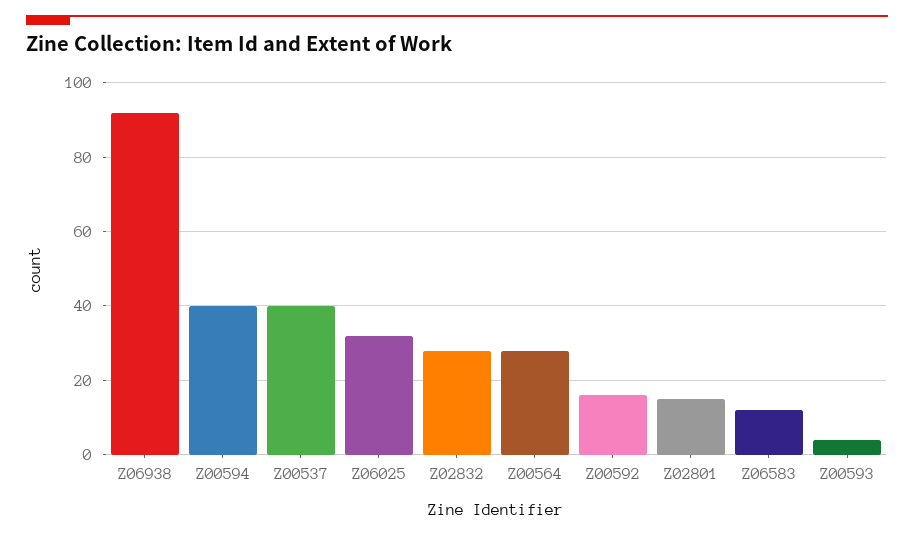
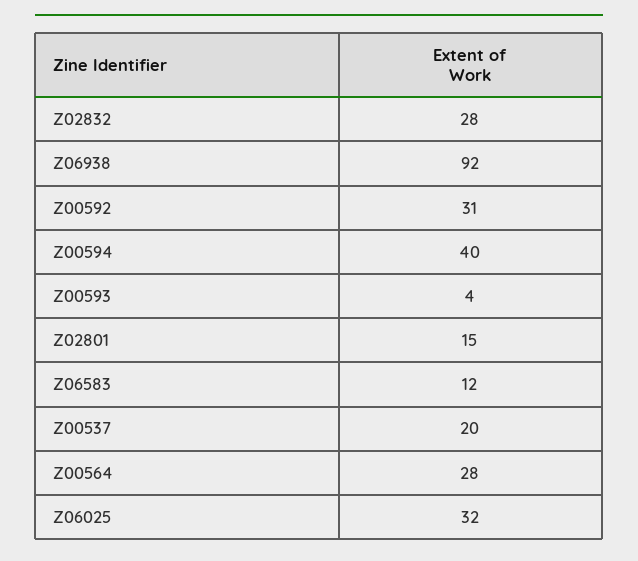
  {
    "Z06938": 92,
    "Z00594": 40,
-   "Z00537": 40,
+   "Z00537": 20,
    "Z06025": 32,
    "Z02832": 28,
    "Z00564": 28,
-   "Z00592": 15,
+   "Z00592": 31,
    "Z02801": 15,
    "Z06583": 12,
    "Z00593": 4
  }

